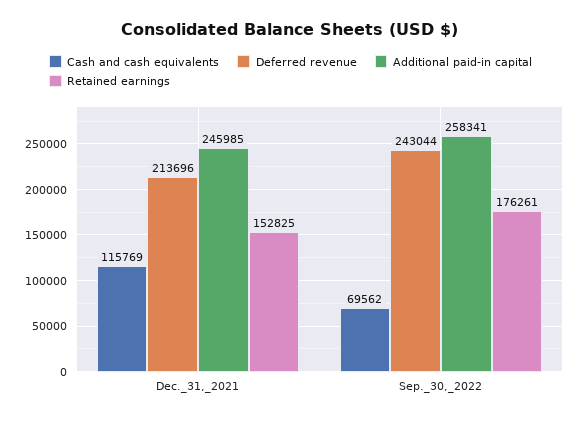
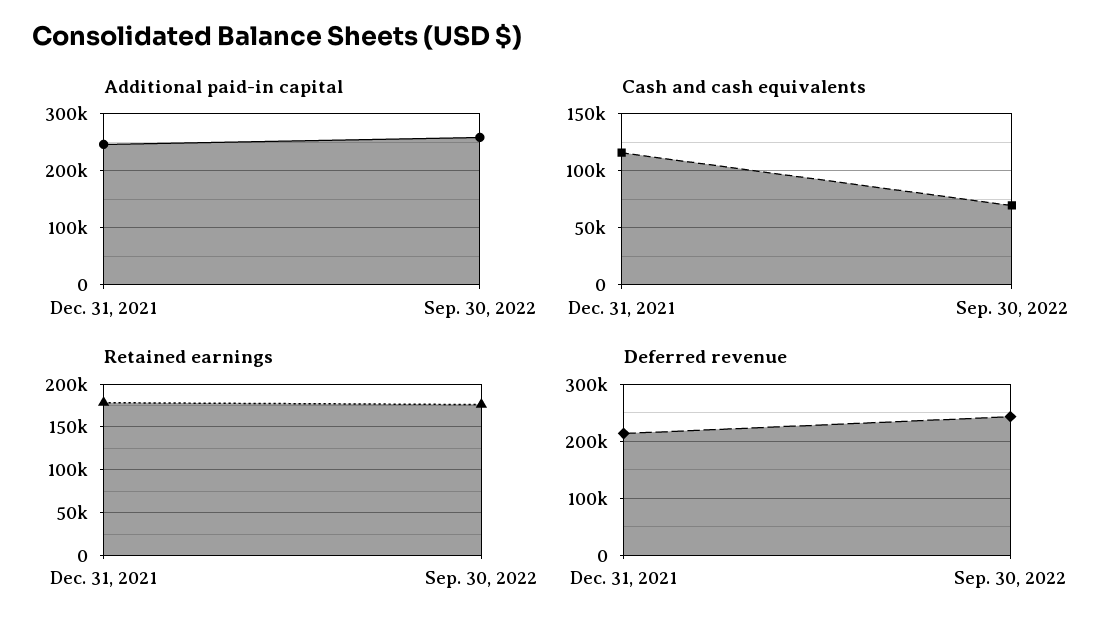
  {
    "Cash and cash equivalents": {
      "Dec._31,_2021": 115769,
      "Sep._30,_2022": 69562
    },
    "Deferred revenue": {
      "Dec._31,_2021": 213696,
      "Sep._30,_2022": 243044
    },
    "Additional paid-in capital": {
      "Dec._31,_2021": 245985,
      "Sep._30,_2022": 258341
    },
    "Retained earnings": {
-     "Dec._31,_2021": 152825,
+     "Dec._31,_2021": 180000,
      "Sep._30,_2022": 176261
    }
  }

